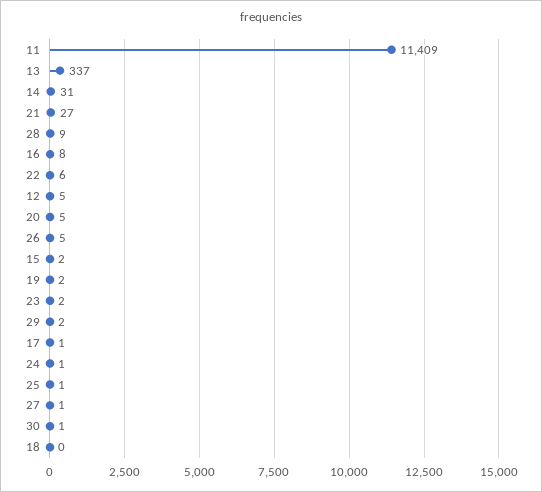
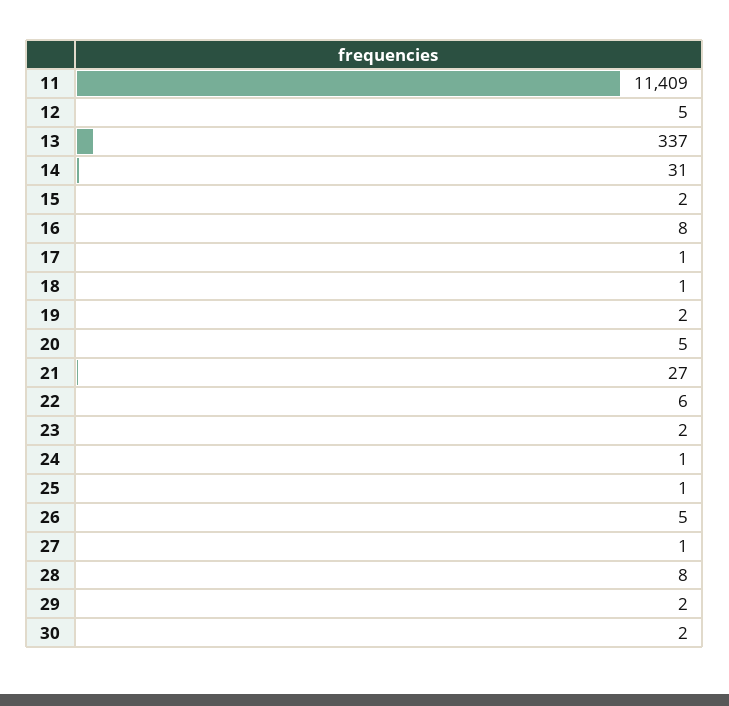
  {
    "11": 11409,
    "13": 337,
    "14": 31,
    "21": 27,
-   "28": 9,
+   "28": 8,
    "16": 8,
    "22": 6,
    "12": 5,
    "20": 5,
    "26": 5,
    "15": 2,
    "19": 2,
    "23": 2,
    "29": 2,
    "17": 1,
    "24": 1,
    "25": 1,
    "27": 1,
-   "30": 1,
+   "30": 2,
-   "18": 0
+   "18": 1
  }

